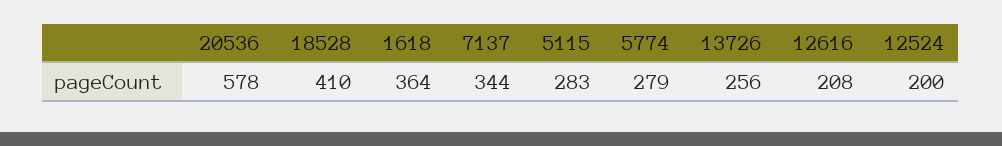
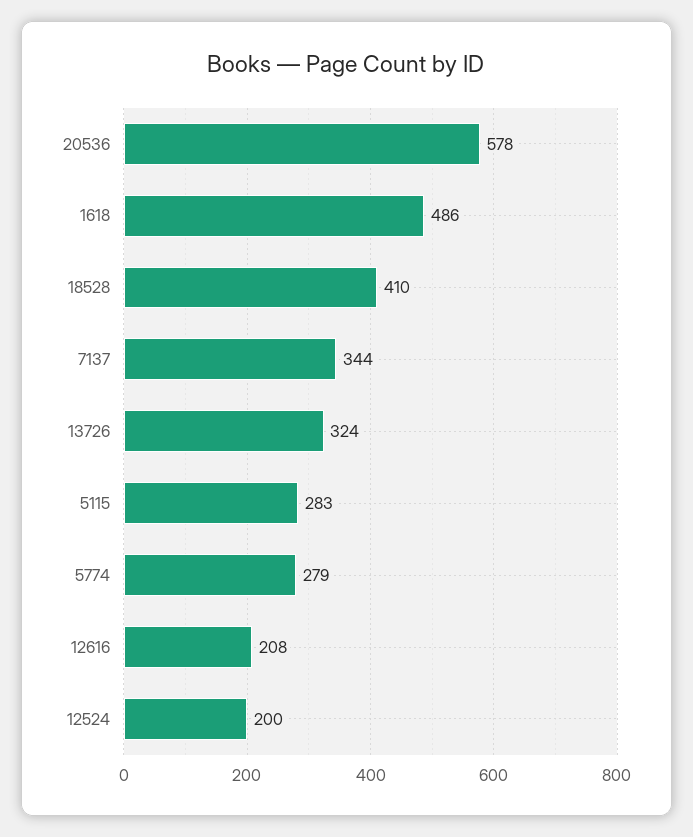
  {
    "20536": 578,
    "18528": 410,
-   "1618": 364,
+   "1618": 486,
    "7137": 344,
    "5115": 283,
    "5774": 279,
-   "13726": 256,
+   "13726": 324,
    "12616": 208,
    "12524": 200
  }

